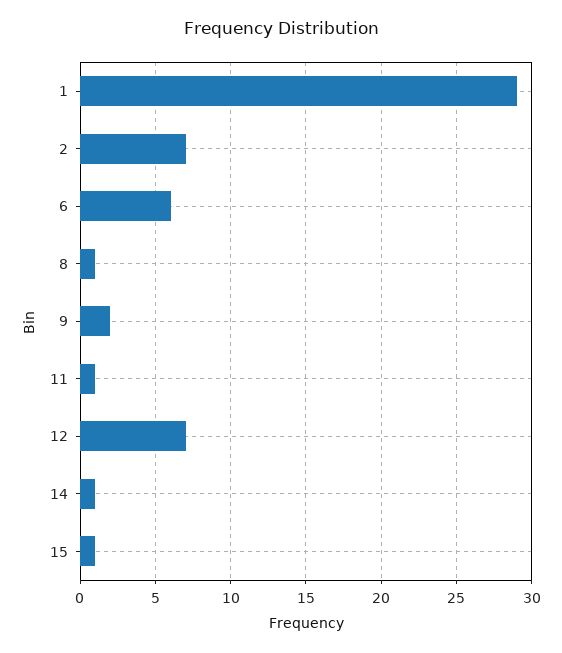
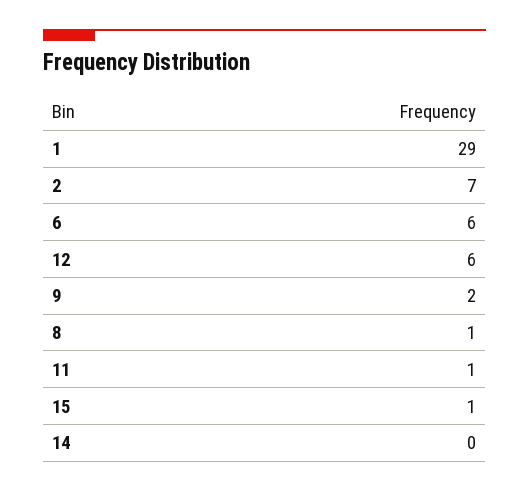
  {
    "1": 29,
    "2": 7,
    "6": 6,
    "8": 1,
    "9": 2,
    "11": 1,
-   "12": 7,
+   "12": 6,
-   "14": 1,
+   "14": 0,
    "15": 1
  }

